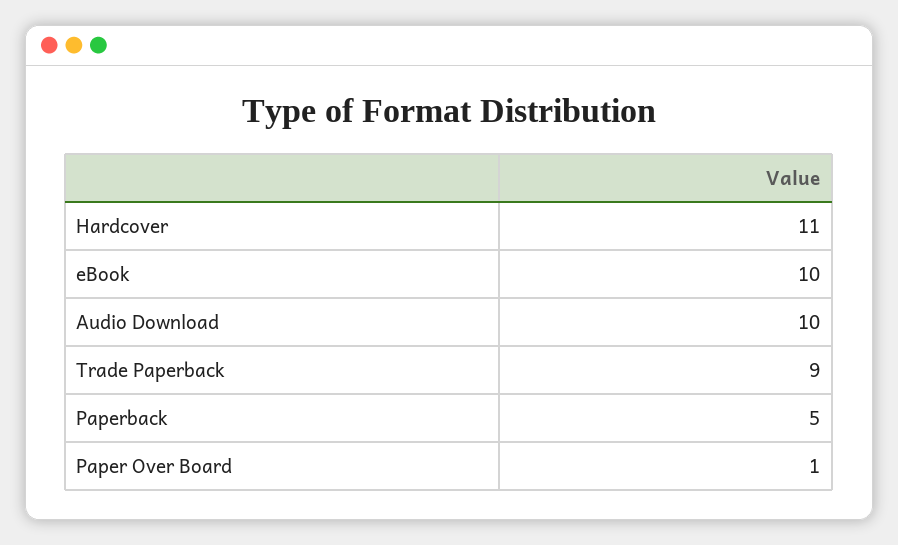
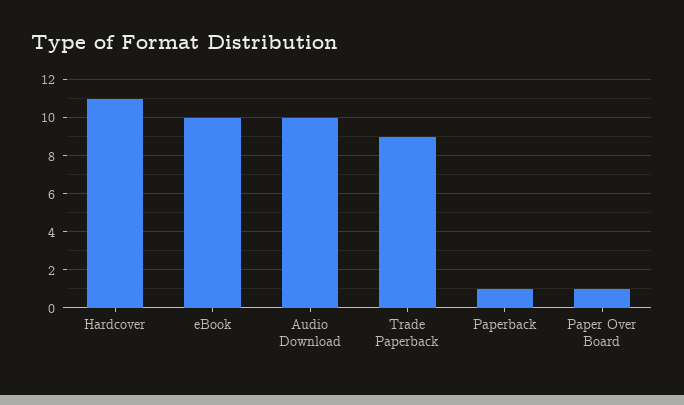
  {
    "Hardcover": 11,
    "eBook": 10,
    "Audio Download": 10,
    "Trade Paperback": 9,
-   "Paperback": 5,
+   "Paperback": 1,
    "Paper Over Board": 1
  }

